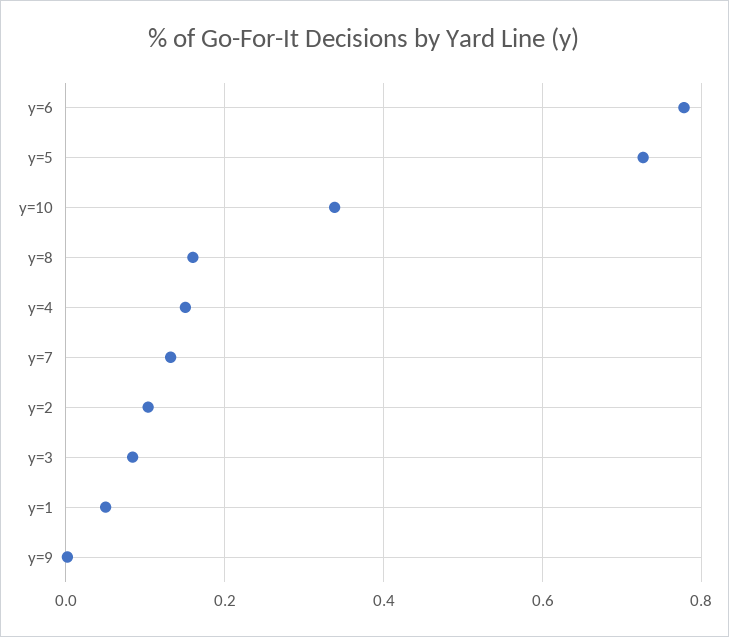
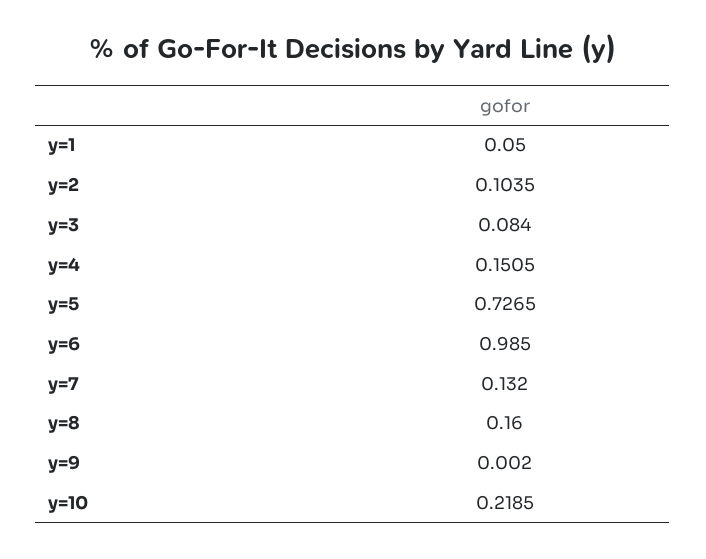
  {
-   "y=6": 0.78,
+   "y=6": 0.985,
    "y=5": 0.7265,
-   "y=10": 0.34,
+   "y=10": 0.2185,
    "y=8": 0.16,
    "y=4": 0.1505,
    "y=7": 0.132,
    "y=2": 0.1035,
    "y=3": 0.084,
    "y=1": 0.05,
    "y=9": 0.002
  }

